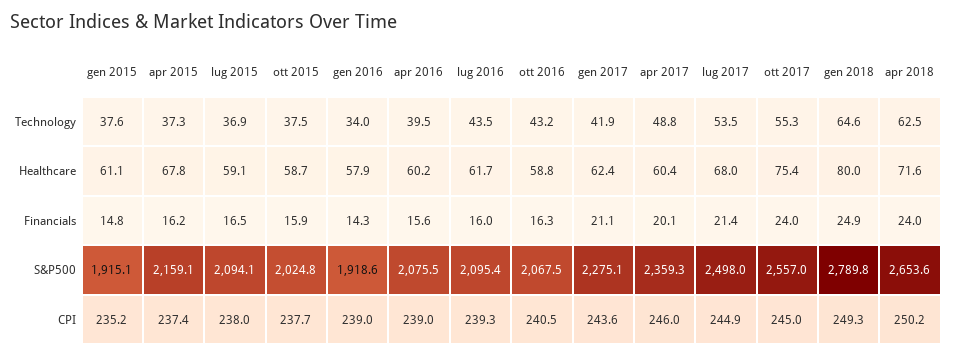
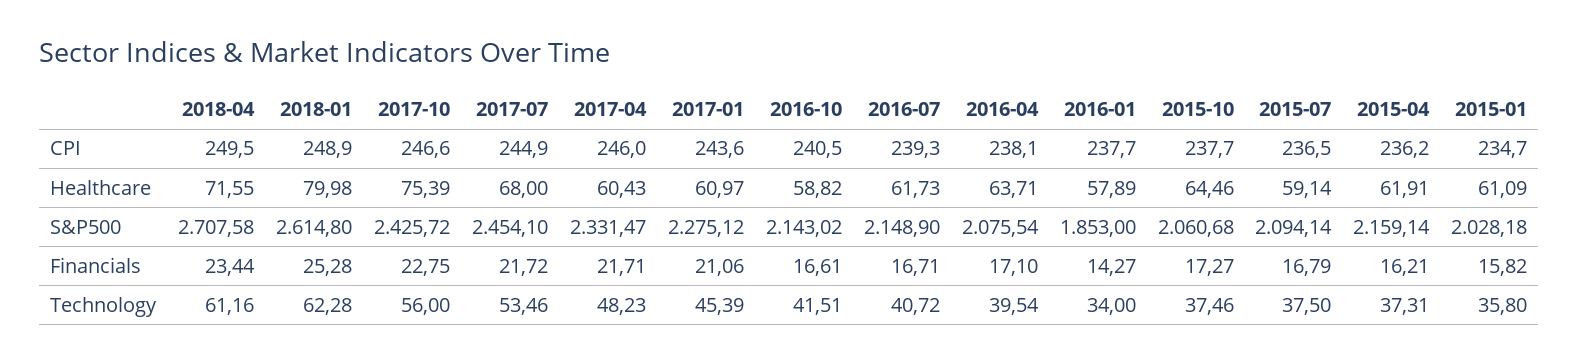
  {
    "gen 2015": {
-     "Technology": 37.6,
+     "Technology": 35.8,
      "Healthcare": 61.09,
-     "Financials": 14.8,
+     "Financials": 15.82,
-     "S&P500": 1915.1,
+     "S&P500": 2028.18,
-     "CPI": 235.2
+     "CPI": 234.7
    },
    "apr 2015": {
      "Technology": 37.31,
-     "Healthcare": 67.8,
+     "Healthcare": 61.91,
      "Financials": 16.21,
      "S&P500": 2159.14,
-     "CPI": 237.4
+     "CPI": 236.2
    },
    "lug 2015": {
-     "Technology": 36.9,
+     "Technology": 37.5,
      "Healthcare": 59.14,
-     "Financials": 16.5,
+     "Financials": 16.79,
      "S&P500": 2094.14,
-     "CPI": 238
+     "CPI": 236.5
    },
    "ott 2015": {
      "Technology": 37.46,
-     "Healthcare": 58.7,
+     "Healthcare": 64.46,
-     "Financials": 15.9,
+     "Financials": 17.27,
-     "S&P500": 2024.8,
+     "S&P500": 2060.68,
      "CPI": 237.7
    },
    "gen 2016": {
      "Technology": 34,
      "Healthcare": 57.89,
      "Financials": 14.27,
-     "S&P500": 1918.6,
+     "S&P500": 1853,
-     "CPI": 239
+     "CPI": 237.7
    },
    "apr 2016": {
      "Technology": 39.54,
-     "Healthcare": 60.2,
+     "Healthcare": 63.71,
-     "Financials": 15.6,
+     "Financials": 17.1,
      "S&P500": 2075.54,
-     "CPI": 239
+     "CPI": 238.1
    },
    "lug 2016": {
-     "Technology": 43.5,
+     "Technology": 40.72,
      "Healthcare": 61.73,
-     "Financials": 16,
+     "Financials": 16.71,
-     "S&P500": 2095.4,
+     "S&P500": 2148.9,
      "CPI": 239.3
    },
    "ott 2016": {
-     "Technology": 43.2,
+     "Technology": 41.51,
      "Healthcare": 58.82,
-     "Financials": 16.3,
+     "Financials": 16.61,
-     "S&P500": 2067.5,
+     "S&P500": 2143.02,
      "CPI": 240.5
    },
    "gen 2017": {
-     "Technology": 41.9,
+     "Technology": 45.39,
-     "Healthcare": 62.4,
+     "Healthcare": 60.97,
      "Financials": 21.06,
      "S&P500": 2275.12,
      "CPI": 243.6
    },
    "apr 2017": {
-     "Technology": 48.8,
+     "Technology": 48.23,
      "Healthcare": 60.43,
-     "Financials": 20.1,
+     "Financials": 21.71,
-     "S&P500": 2359.3,
+     "S&P500": 2331.47,
      "CPI": 246
    },
    "lug 2017": {
      "Technology": 53.46,
      "Healthcare": 68,
-     "Financials": 21.4,
+     "Financials": 21.72,
-     "S&P500": 2498,
+     "S&P500": 2454.1,
      "CPI": 244.9
    },
    "ott 2017": {
-     "Technology": 55.3,
+     "Technology": 56,
      "Healthcare": 75.39,
-     "Financials": 24,
+     "Financials": 22.75,
-     "S&P500": 2557,
+     "S&P500": 2425.72,
-     "CPI": 245
+     "CPI": 246.6
    },
    "gen 2018": {
-     "Technology": 64.6,
+     "Technology": 62.28,
      "Healthcare": 79.98,
-     "Financials": 24.9,
+     "Financials": 25.28,
-     "S&P500": 2789.8,
+     "S&P500": 2614.8,
-     "CPI": 249.3
+     "CPI": 248.9
    },
    "apr 2018": {
-     "Technology": 62.5,
+     "Technology": 61.16,
      "Healthcare": 71.55,
-     "Financials": 24,
+     "Financials": 23.44,
-     "S&P500": 2653.6,
+     "S&P500": 2707.58,
-     "CPI": 250.2
+     "CPI": 249.5
    }
  }

